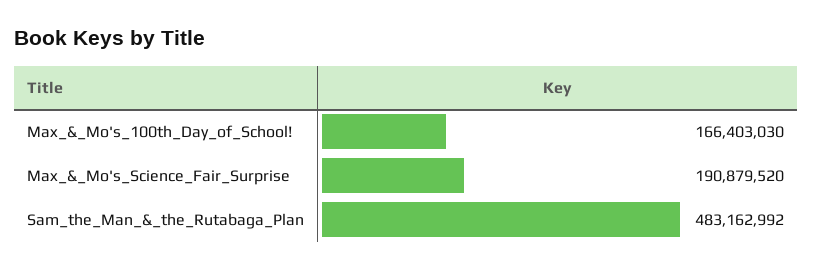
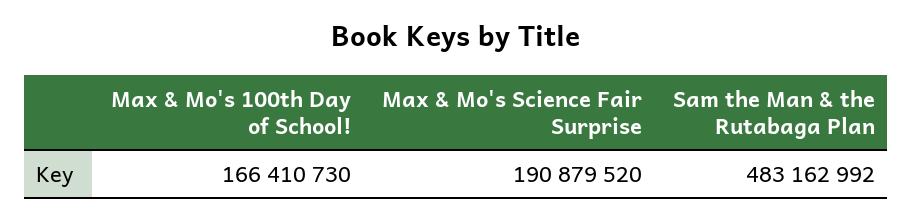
  {
-   "Max_&_Mo's_100th_Day_of_School!": 166403030,
+   "Max_&_Mo's_100th_Day_of_School!": 166410730,
    "Max_&_Mo's_Science_Fair_Surprise": 190879520,
    "Sam_the_Man_&_the_Rutabaga_Plan": 483162992
  }

